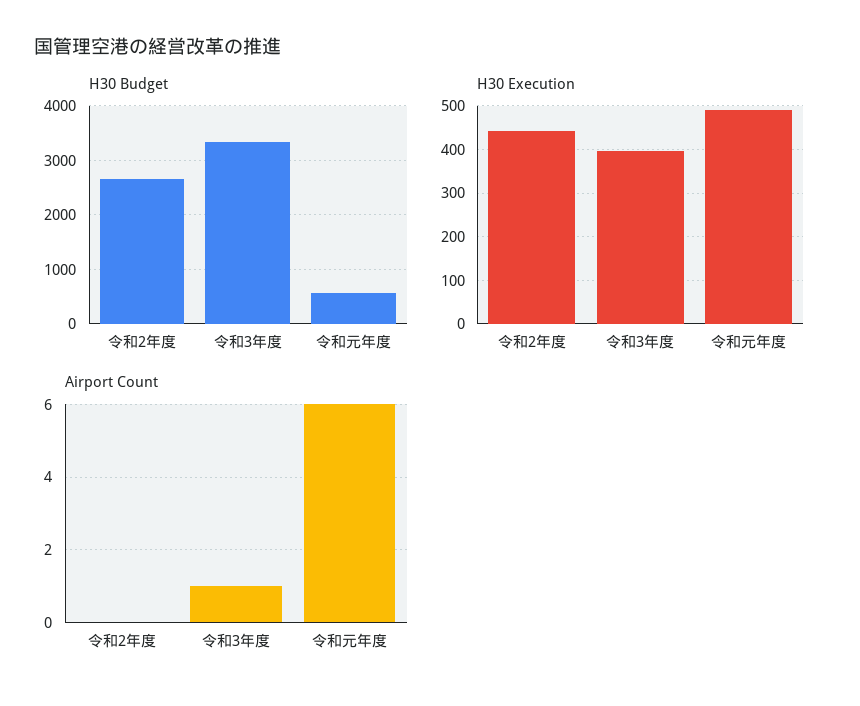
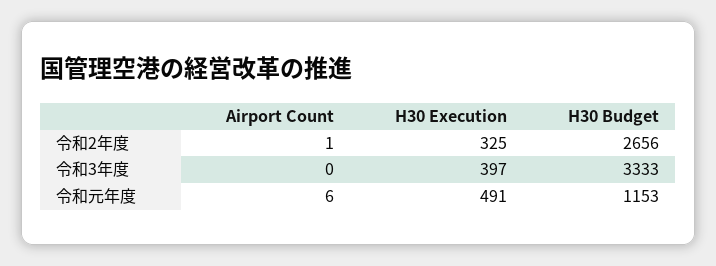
  {
    "H30 Budget": {
      "令和2年度": 2656,
      "令和3年度": 3333,
-     "令和元年度": 600
+     "令和元年度": 1153
    },
    "H30 Execution": {
-     "令和2年度": 440,
+     "令和2年度": 325,
      "令和3年度": 397,
      "令和元年度": 491
    },
    "Airport Count": {
-     "令和2年度": 0,
+     "令和2年度": 1,
-     "令和3年度": 1,
+     "令和3年度": 0,
      "令和元年度": 6
    }
  }

